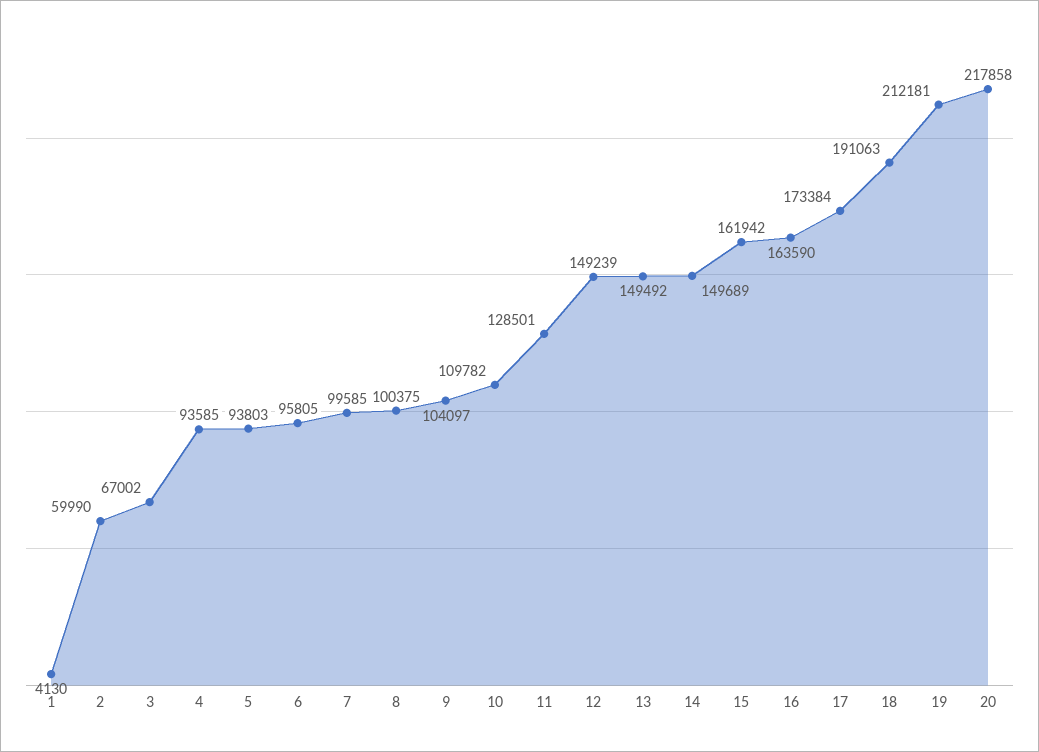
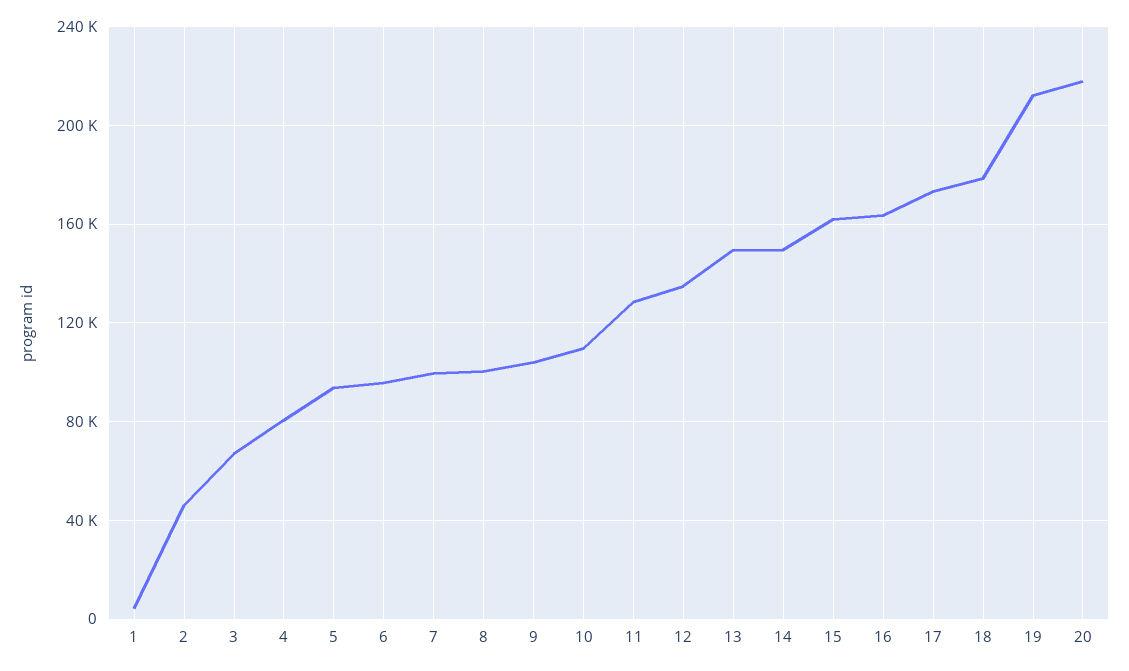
  {
    "1": 4130,
-   "2": 59990,
+   "2": 45000,
    "3": 67002,
-   "4": 93585,
+   "4": 80000,
    "5": 93803,
    "6": 95805,
    "7": 99585,
    "8": 100375,
    "9": 104097,
    "10": 109782,
    "11": 128501,
-   "12": 149239,
+   "12": 135000,
    "13": 149492,
    "14": 149689,
    "15": 161942,
    "16": 163590,
    "17": 173384,
-   "18": 191063,
+   "18": 180000,
    "19": 212181,
    "20": 217858
  }

